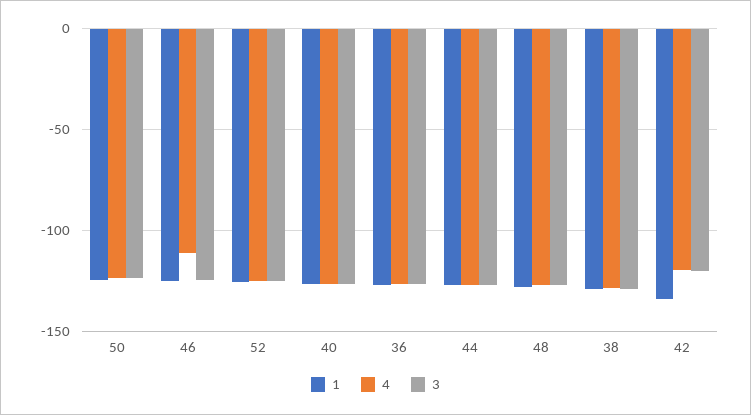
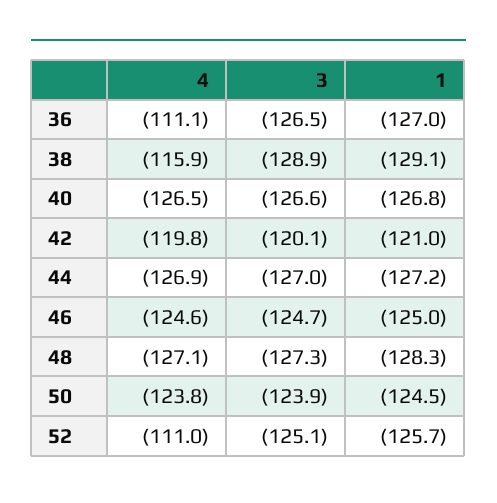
  {
    "1": {
      "50": -124.5,
      "46": -125,
      "52": -125.7,
      "40": -126.8,
      "36": -127,
      "44": -127.2,
      "48": -128.3,
      "38": -129.1,
-     "42": -135
+     "42": -121
    },
    "4": {
      "50": -123.8,
-     "46": -110,
+     "46": -124.6,
-     "52": -125,
+     "52": -111,
      "40": -126.5,
-     "36": -125,
+     "36": -111.1,
      "44": -126.9,
      "48": -127.1,
-     "38": -130,
+     "38": -115.9,
      "42": -119.8
    },
    "3": {
      "50": -123.9,
      "46": -124.7,
      "52": -125.1,
      "40": -126.6,
      "36": -126.5,
      "44": -127,
      "48": -127.3,
      "38": -128.9,
      "42": -120.1
    }
  }

